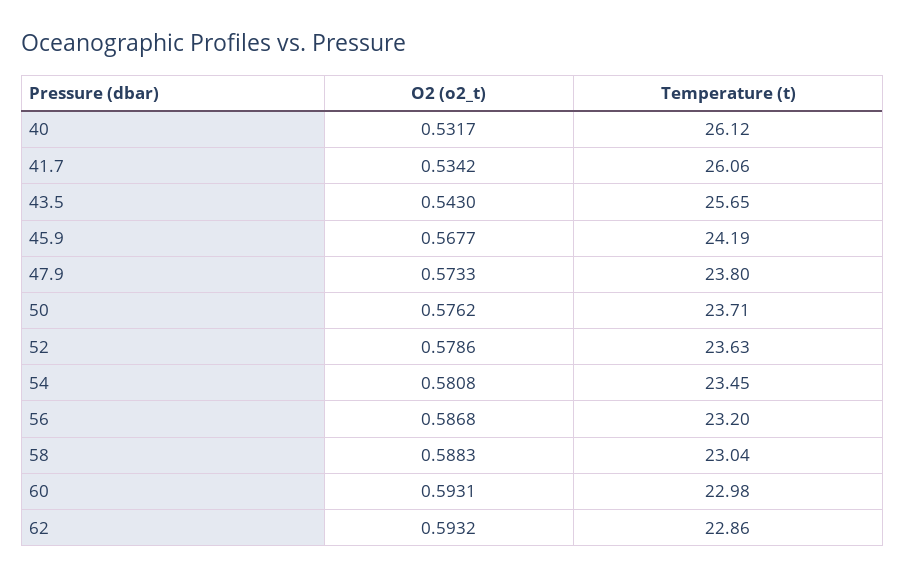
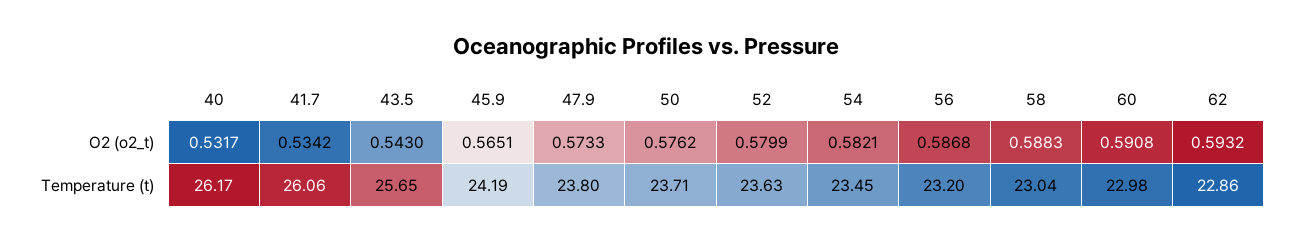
  {
    "O2 (o2_t)": {
      "40": 0.5317,
      "41.7": 0.5342,
      "43.5": 0.543,
-     "45.9": 0.5677,
+     "45.9": 0.5651,
      "47.9": 0.5733,
      "50": 0.5762,
-     "52": 0.5786,
+     "52": 0.5799,
-     "54": 0.5808,
+     "54": 0.5821,
      "56": 0.5868,
      "58": 0.5883,
-     "60": 0.5931,
+     "60": 0.5908,
      "62": 0.5932
    },
    "Temperature (t)": {
-     "40": 26.12,
+     "40": 26.17,
      "41.7": 26.06,
      "43.5": 25.65,
      "45.9": 24.19,
      "47.9": 23.8,
      "50": 23.71,
      "52": 23.63,
      "54": 23.45,
      "56": 23.2,
      "58": 23.04,
      "60": 22.98,
      "62": 22.86
    }
  }

